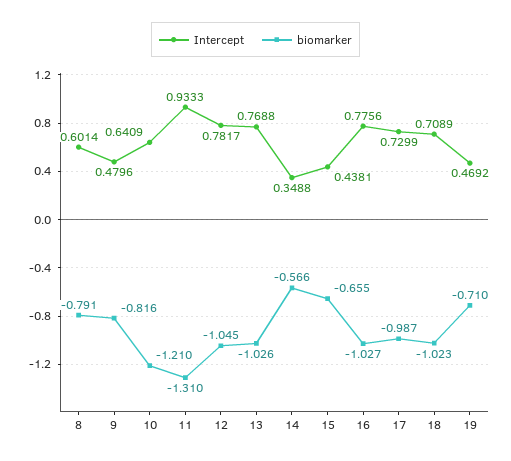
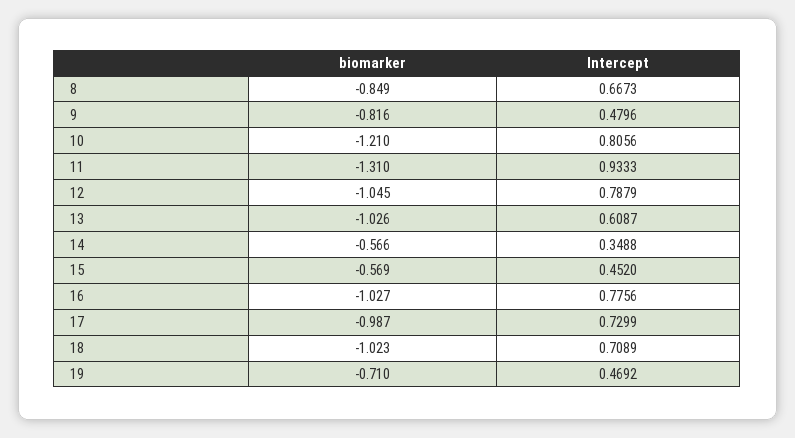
  {
    "Intercept": {
-     "8": 0.6014,
+     "8": 0.6673,
      "9": 0.4796,
-     "10": 0.6409,
+     "10": 0.8056,
      "11": 0.9333,
-     "12": 0.7817,
+     "12": 0.7879,
-     "13": 0.7688,
+     "13": 0.6087,
      "14": 0.3488,
-     "15": 0.4381,
+     "15": 0.452,
      "16": 0.7756,
      "17": 0.7299,
      "18": 0.7089,
      "19": 0.4692
    },
    "biomarker": {
-     "8": -0.791,
+     "8": -0.849,
      "9": -0.816,
      "10": -1.21,
      "11": -1.31,
      "12": -1.045,
      "13": -1.026,
      "14": -0.566,
-     "15": -0.655,
+     "15": -0.569,
      "16": -1.027,
      "17": -0.987,
      "18": -1.023,
      "19": -0.71
    }
  }

